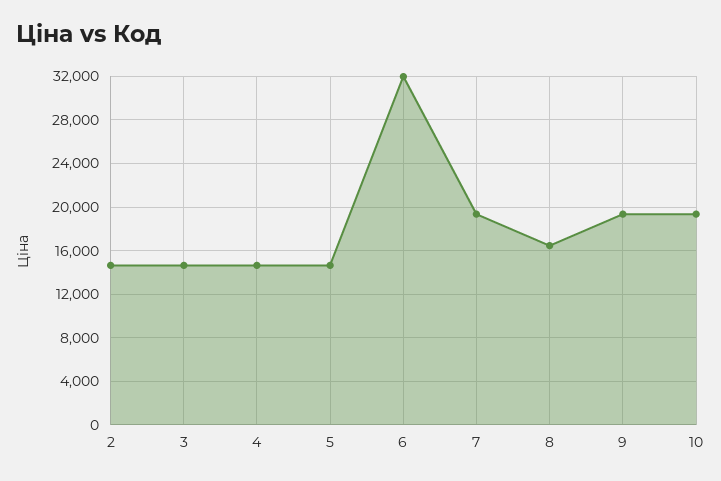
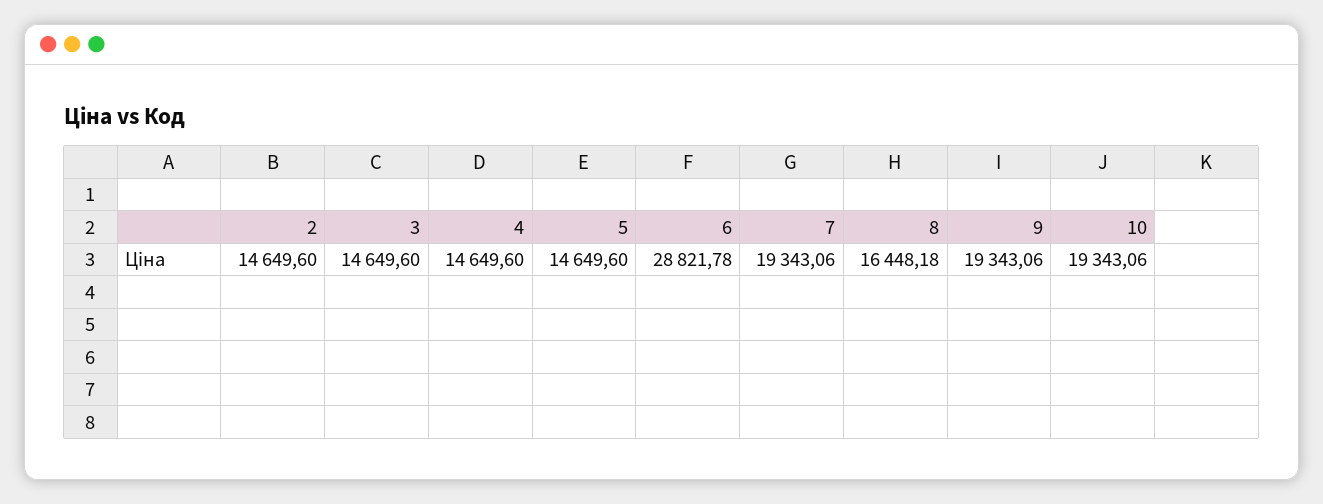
  {
    "2": 14649.6,
    "3": 14649.6,
    "4": 14649.6,
    "5": 14649.6,
-   "6": 32000,
+   "6": 28821.78,
    "7": 19343.06,
    "8": 16448.18,
    "9": 19343.06,
    "10": 19343.06
  }

